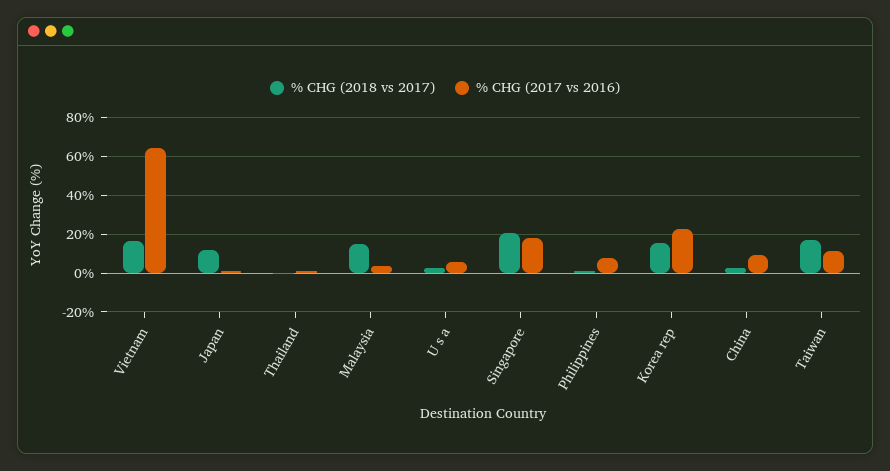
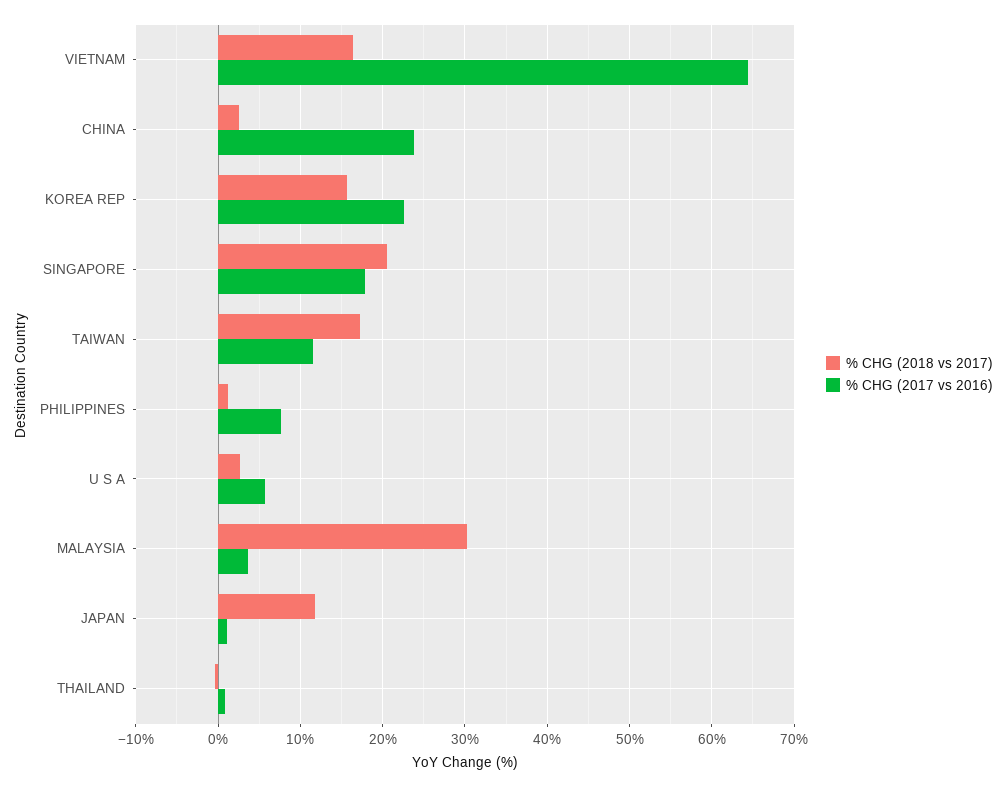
  {
    "% CHG (2018 vs 2017)": {
      "Vietnam": 16,
      "Japan": 12,
      "Thailand": 0,
-     "Malaysia": 15,
+     "Malaysia": 30,
      "U s a": 3,
      "Singapore": 21,
      "Philippines": 1,
      "Korea rep": 16,
      "China": 3,
      "Taiwan": 17
    },
    "% CHG (2017 vs 2016)": {
      "Vietnam": 64,
      "Japan": 1,
      "Thailand": 1,
      "Malaysia": 4,
      "U s a": 6,
      "Singapore": 18,
      "Philippines": 8,
      "Korea rep": 23,
-     "China": 10,
+     "China": 24,
      "Taiwan": 11
    }
  }

